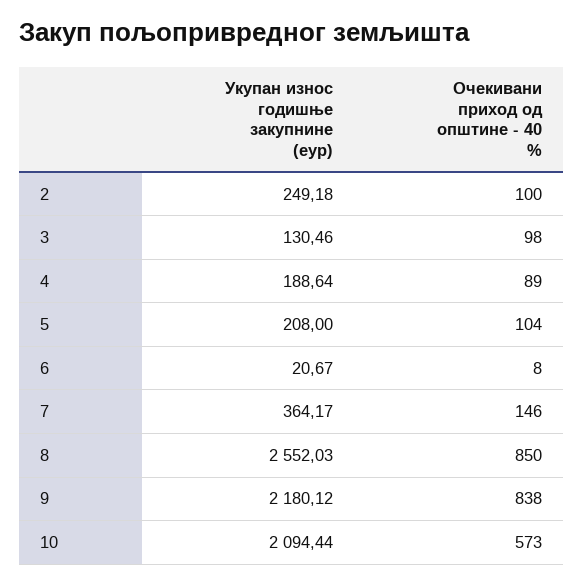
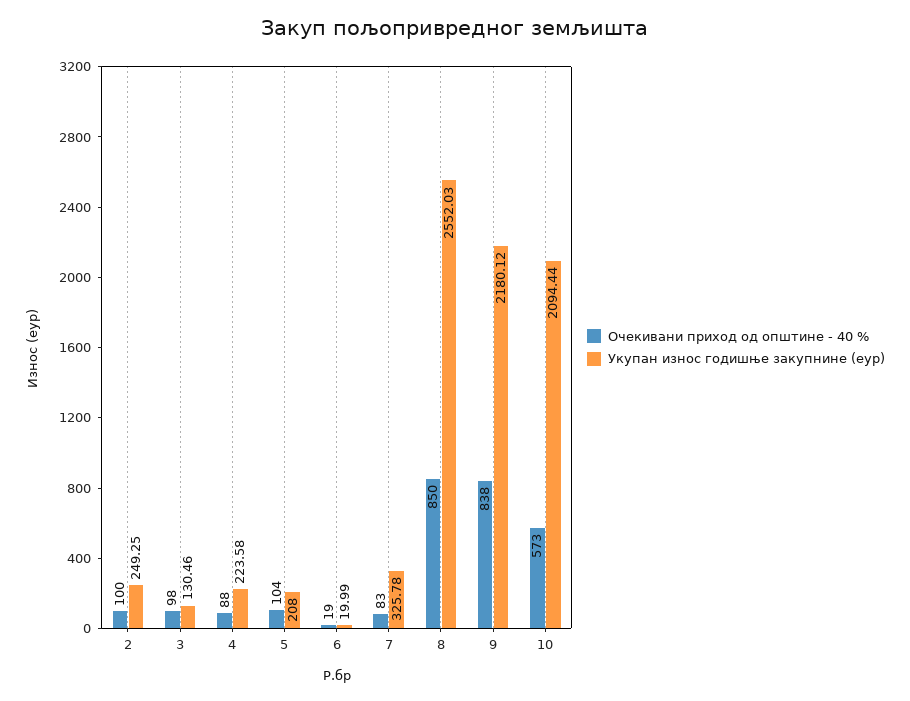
  {
    "Укупан износ годишње закупнине (еур)": {
-     "2": 249.18,
+     "2": 249.25,
      "3": 130.46,
-     "4": 188.64,
+     "4": 223.58,
      "5": 208,
-     "6": 20.67,
+     "6": 19.99,
-     "7": 364.17,
+     "7": 325.78,
      "8": 2552.03,
      "9": 2180.12,
      "10": 2094.44
    },
    "Очекивани приход од општине - 40 %": {
      "2": 100,
      "3": 98,
-     "4": 89,
+     "4": 88,
      "5": 104,
-     "6": 8,
+     "6": 19,
-     "7": 146,
+     "7": 83,
      "8": 850,
      "9": 838,
      "10": 573
    }
  }

